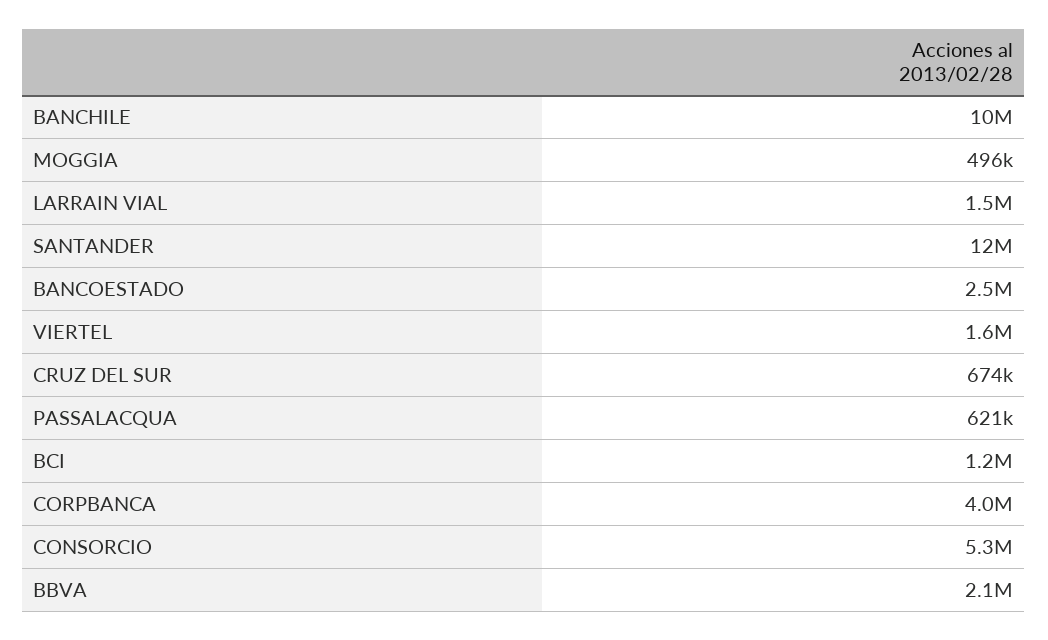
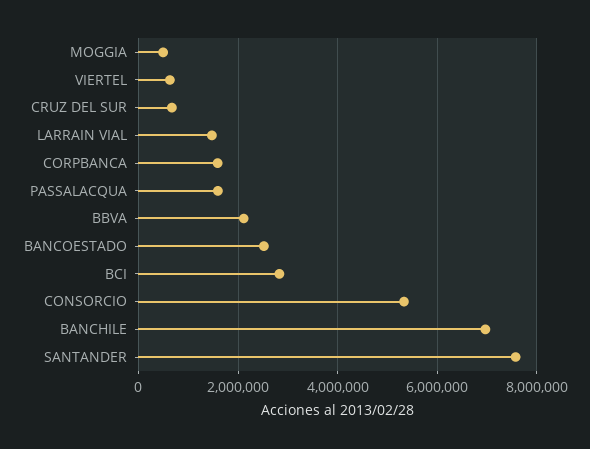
  {
-   "BANCHILE": 10000000,
+   "BANCHILE": 7000000,
    "MOGGIA": 496000,
    "LARRAIN VIAL": 1500000,
-   "SANTANDER": 12000000,
+   "SANTANDER": 7600000,
    "BANCOESTADO": 2500000,
-   "VIERTEL": 1600000,
+   "VIERTEL": 600000,
    "CRUZ DEL SUR": 674000,
-   "PASSALACQUA": 621000,
+   "PASSALACQUA": 1600000,
-   "BCI": 1200000,
+   "BCI": 2800000,
-   "CORPBANCA": 4000000,
+   "CORPBANCA": 1600000,
    "CONSORCIO": 5300000,
    "BBVA": 2100000
  }

